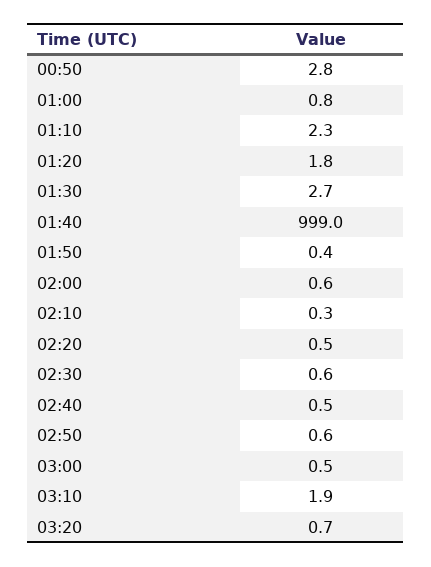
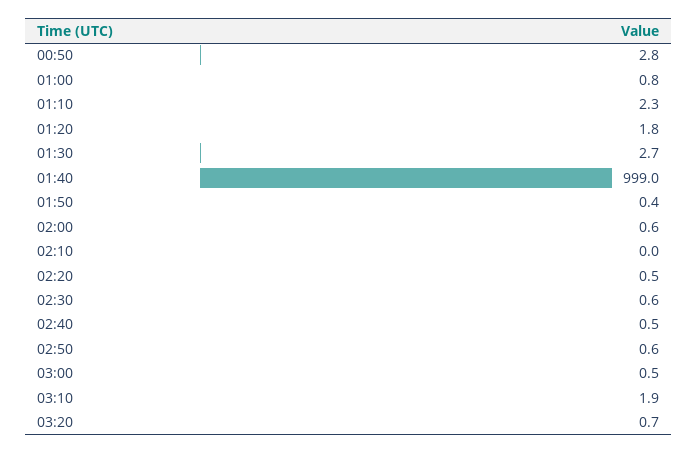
  {
    "00:50": 2.8,
    "01:00": 0.8,
    "01:10": 2.3,
    "01:20": 1.8,
    "01:30": 2.7,
    "01:40": 999,
    "01:50": 0.4,
    "02:00": 0.6,
-   "02:10": 0.3,
+   "02:10": 0,
    "02:20": 0.5,
    "02:30": 0.6,
    "02:40": 0.5,
    "02:50": 0.6,
    "03:00": 0.5,
    "03:10": 1.9,
    "03:20": 0.7
  }

